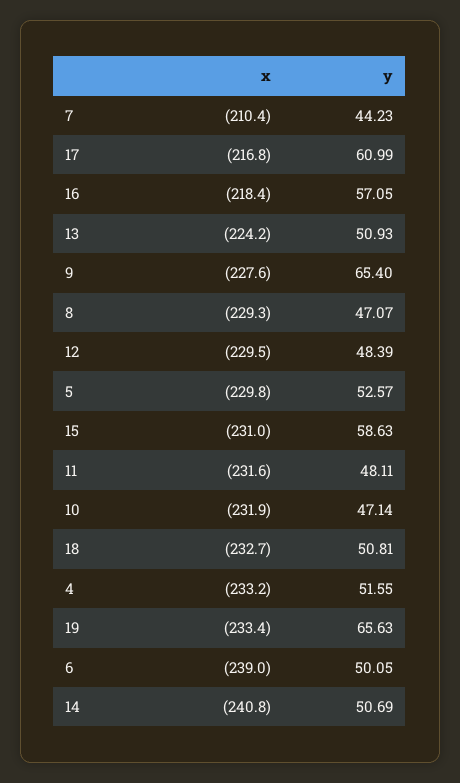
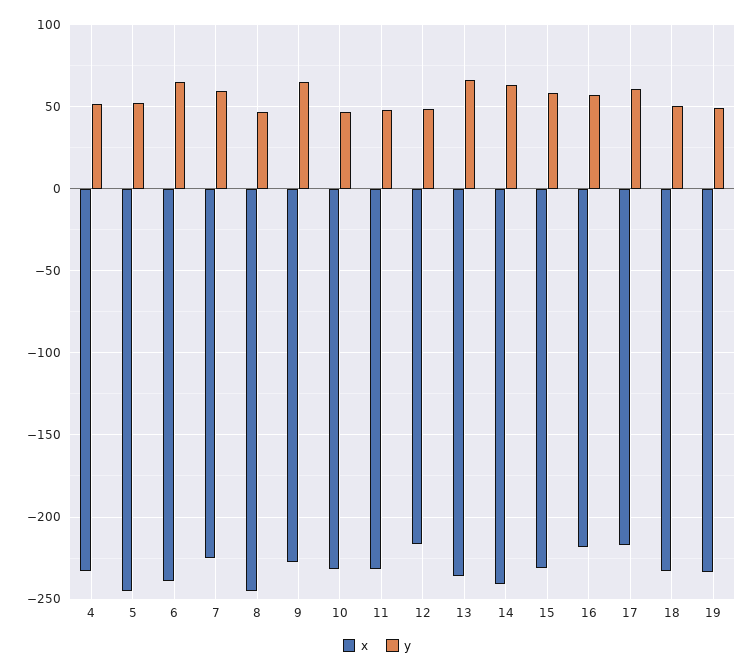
  {
    "x": {
-     "7": -210.4,
+     "7": -225,
      "17": -216.8,
      "16": -218.4,
-     "13": -224.2,
+     "13": -235,
      "9": -227.6,
-     "8": -229.3,
+     "8": -245,
-     "12": -229.5,
+     "12": -215,
-     "5": -229.8,
+     "5": -245,
      "15": -231,
      "11": -231.6,
      "10": -231.9,
      "18": -232.7,
      "4": -233.2,
      "19": -233.4,
      "6": -239,
      "14": -240.8
    },
    "y": {
-     "7": 44.23,
+     "7": 60,
      "17": 60.99,
      "16": 57.05,
-     "13": 50.93,
+     "13": 65,
      "9": 65.4,
      "8": 47.07,
      "12": 48.39,
      "5": 52.57,
      "15": 58.63,
      "11": 48.11,
      "10": 47.14,
      "18": 50.81,
      "4": 51.55,
-     "19": 65.63,
+     "19": 50,
-     "6": 50.05,
+     "6": 65,
-     "14": 50.69
+     "14": 65
    }
  }

